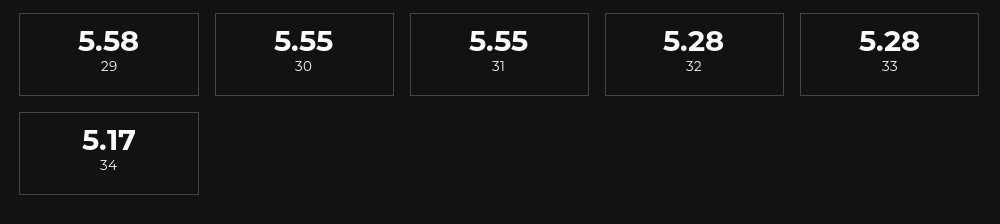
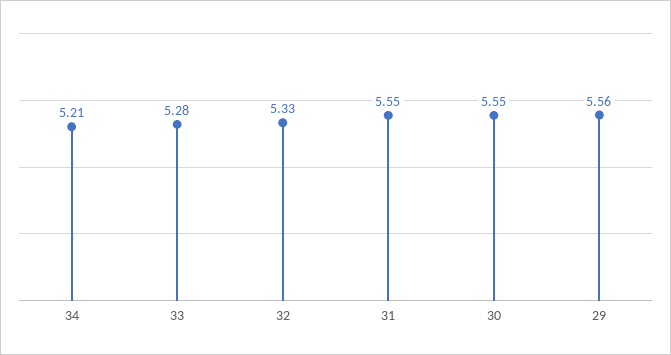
  {
-   "29": 5.58,
+   "29": 5.56,
    "30": 5.55,
    "31": 5.55,
-   "32": 5.28,
+   "32": 5.33,
    "33": 5.28,
-   "34": 5.17
+   "34": 5.21
  }

